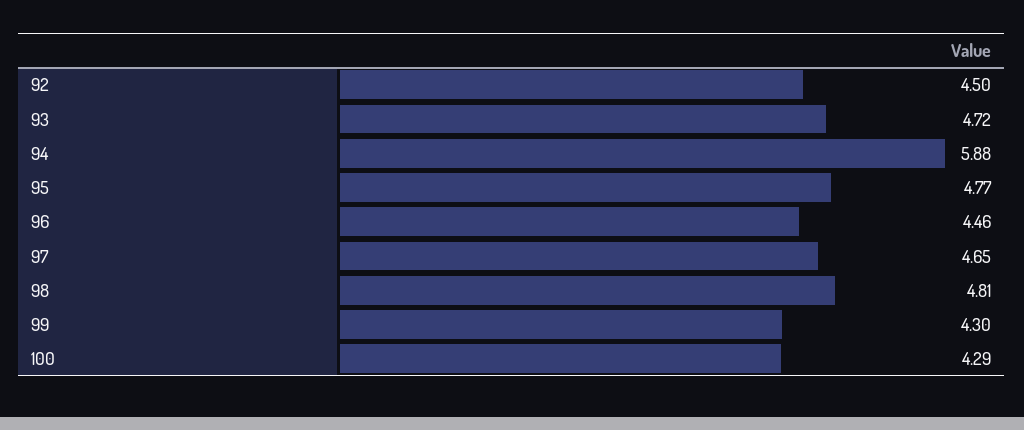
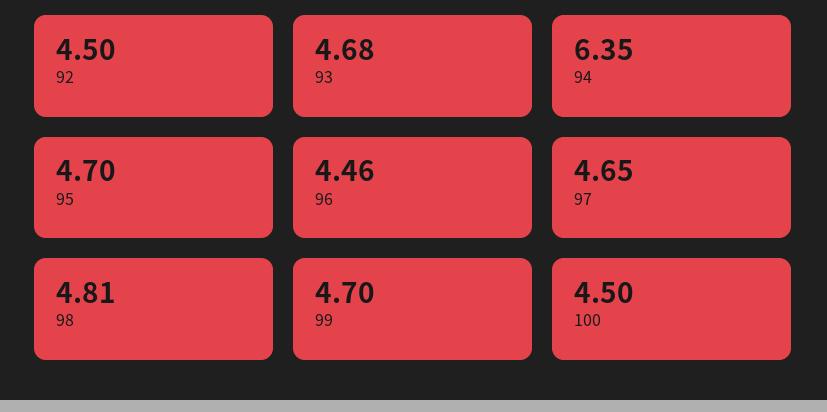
  {
    "92": 4.5,
-   "93": 4.72,
+   "93": 4.68,
-   "94": 5.88,
+   "94": 6.35,
-   "95": 4.77,
+   "95": 4.7,
    "96": 4.46,
    "97": 4.65,
    "98": 4.81,
-   "99": 4.3,
+   "99": 4.7,
-   "100": 4.29
+   "100": 4.5
  }

